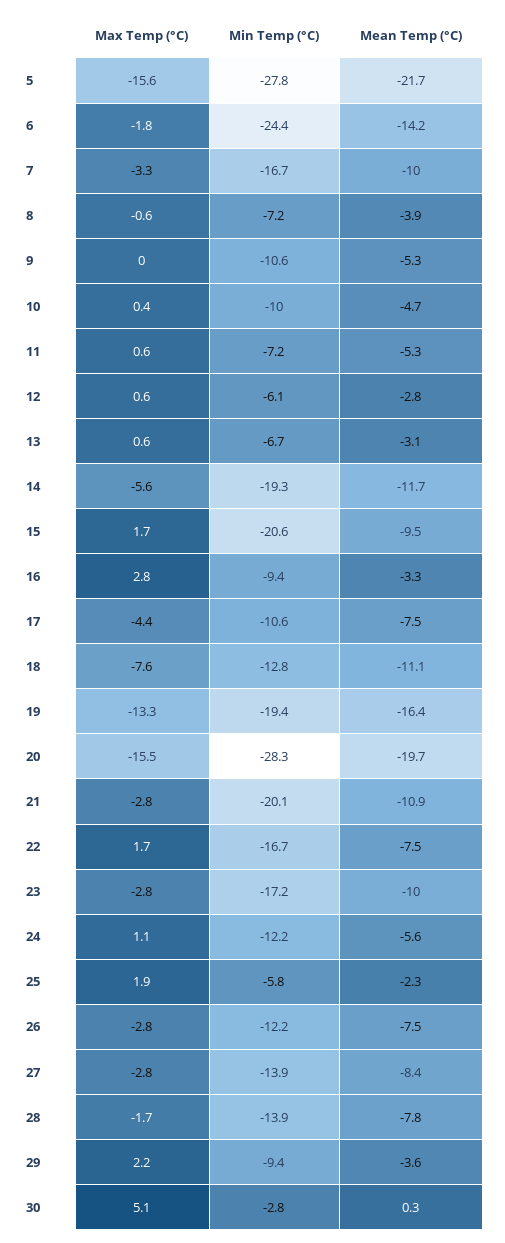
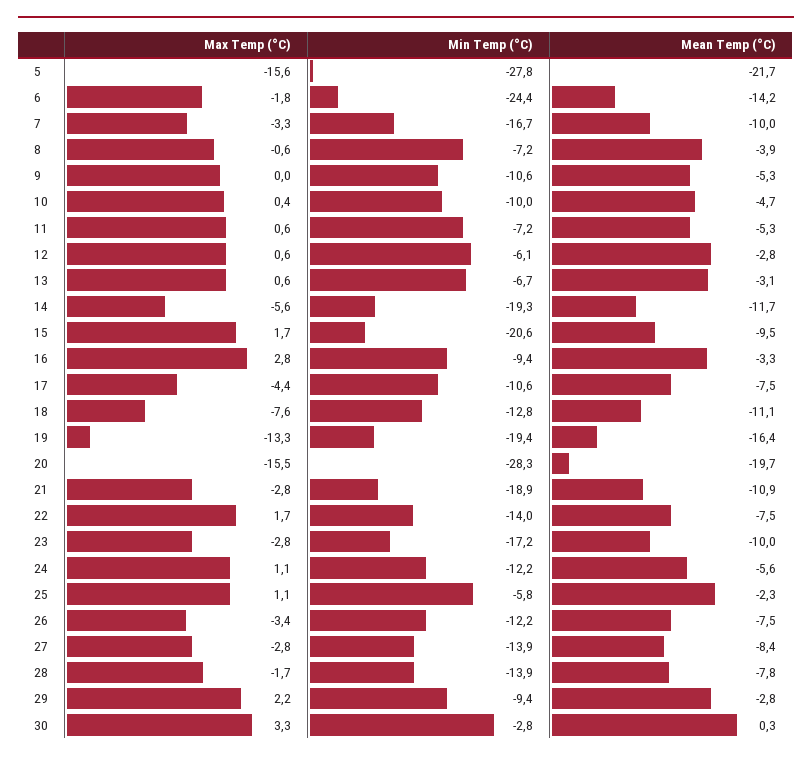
  {
    "Max Temp (°C)": {
      "5": -15.6,
      "6": -1.8,
      "7": -3.3,
      "8": -0.6,
      "9": 0,
      "10": 0.4,
      "11": 0.6,
      "12": 0.6,
      "13": 0.6,
      "14": -5.6,
      "15": 1.7,
      "16": 2.8,
      "17": -4.4,
      "18": -7.6,
      "19": -13.3,
      "20": -15.5,
      "21": -2.8,
      "22": 1.7,
      "23": -2.8,
      "24": 1.1,
-     "25": 1.9,
+     "25": 1.1,
-     "26": -2.8,
+     "26": -3.4,
      "27": -2.8,
      "28": -1.7,
      "29": 2.2,
-     "30": 5.1
+     "30": 3.3
    },
    "Min Temp (°C)": {
      "5": -27.8,
      "6": -24.4,
      "7": -16.7,
      "8": -7.2,
      "9": -10.6,
      "10": -10,
      "11": -7.2,
      "12": -6.1,
      "13": -6.7,
      "14": -19.3,
      "15": -20.6,
      "16": -9.4,
      "17": -10.6,
      "18": -12.8,
      "19": -19.4,
      "20": -28.3,
-     "21": -20.1,
+     "21": -18.9,
-     "22": -16.7,
+     "22": -14,
      "23": -17.2,
      "24": -12.2,
      "25": -5.8,
      "26": -12.2,
      "27": -13.9,
      "28": -13.9,
      "29": -9.4,
      "30": -2.8
    },
    "Mean Temp (°C)": {
      "5": -21.7,
      "6": -14.2,
      "7": -10,
      "8": -3.9,
      "9": -5.3,
      "10": -4.7,
      "11": -5.3,
      "12": -2.8,
      "13": -3.1,
      "14": -11.7,
      "15": -9.5,
      "16": -3.3,
      "17": -7.5,
      "18": -11.1,
      "19": -16.4,
      "20": -19.7,
      "21": -10.9,
      "22": -7.5,
      "23": -10,
      "24": -5.6,
      "25": -2.3,
      "26": -7.5,
      "27": -8.4,
      "28": -7.8,
-     "29": -3.6,
+     "29": -2.8,
      "30": 0.3
    }
  }

